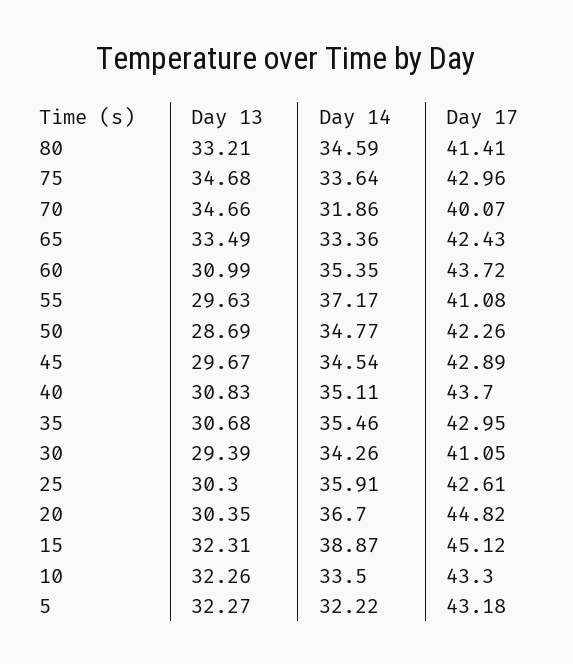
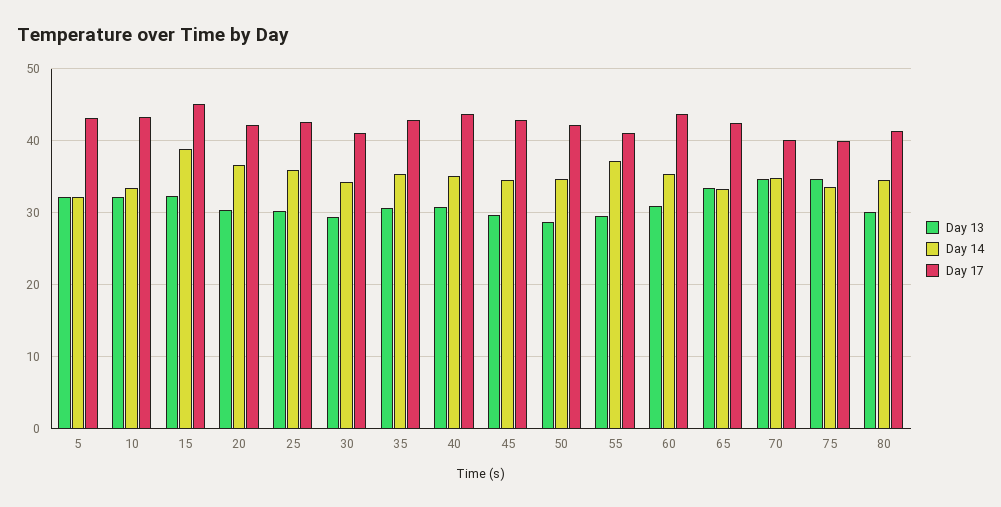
  {
    "Day 13": {
-     "80": 33.21,
+     "80": 30,
      "75": 34.68,
      "70": 34.66,
      "65": 33.49,
      "60": 30.99,
      "55": 29.63,
      "50": 28.69,
      "45": 29.67,
      "40": 30.83,
      "35": 30.68,
      "30": 29.39,
      "25": 30.3,
      "20": 30.35,
      "15": 32.31,
      "10": 32.26,
      "5": 32.27
    },
    "Day 14": {
      "80": 34.59,
      "75": 33.64,
-     "70": 31.86,
+     "70": 35,
      "65": 33.36,
      "60": 35.35,
      "55": 37.17,
      "50": 34.77,
      "45": 34.54,
      "40": 35.11,
      "35": 35.46,
      "30": 34.26,
      "25": 35.91,
      "20": 36.7,
      "15": 38.87,
      "10": 33.5,
      "5": 32.22
    },
    "Day 17": {
      "80": 41.41,
-     "75": 42.96,
+     "75": 40,
      "70": 40.07,
      "65": 42.43,
      "60": 43.72,
      "55": 41.08,
      "50": 42.26,
      "45": 42.89,
      "40": 43.7,
      "35": 42.95,
      "30": 41.05,
      "25": 42.61,
-     "20": 44.82,
+     "20": 42,
      "15": 45.12,
      "10": 43.3,
      "5": 43.18
    }
  }

